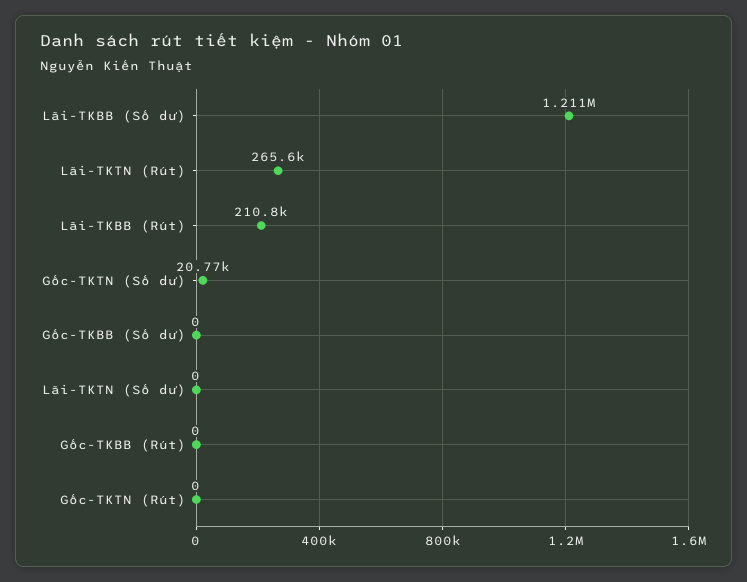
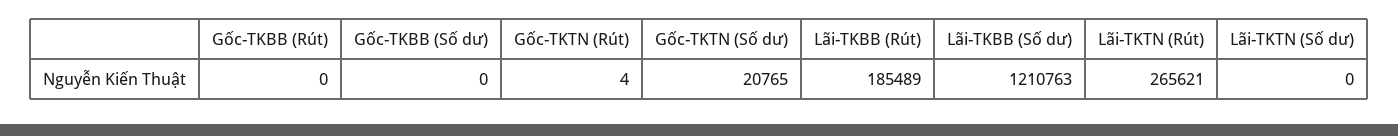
  {
    "Lãi-TKBB (Số dư)": 1210763,
    "Lãi-TKTN (Rút)": 265621,
-   "Lãi-TKBB (Rút)": 210800,
+   "Lãi-TKBB (Rút)": 185489,
    "Gốc-TKTN (Số dư)": 20765,
    "Gốc-TKBB (Số dư)": 0,
    "Lãi-TKTN (Số dư)": 0,
    "Gốc-TKBB (Rút)": 0,
-   "Gốc-TKTN (Rút)": 0
+   "Gốc-TKTN (Rút)": 4
  }

